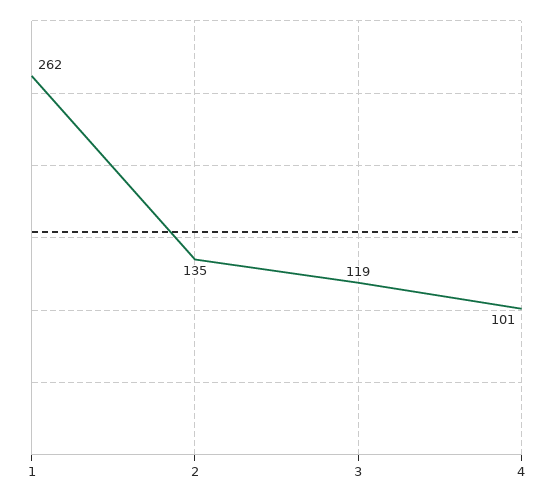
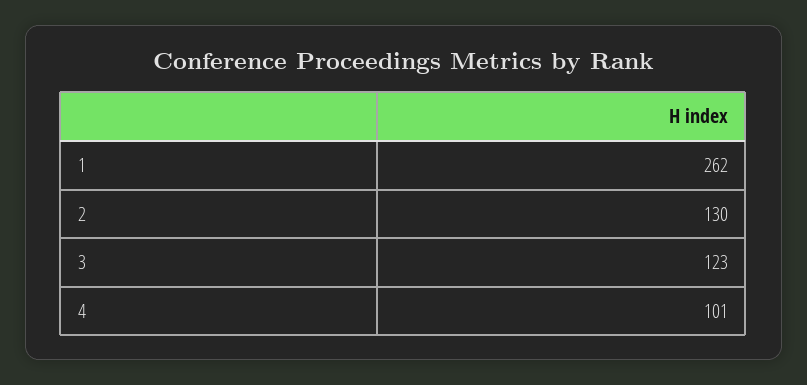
  {
    "1": 262,
-   "2": 135,
+   "2": 130,
-   "3": 119,
+   "3": 123,
    "4": 101
  }

